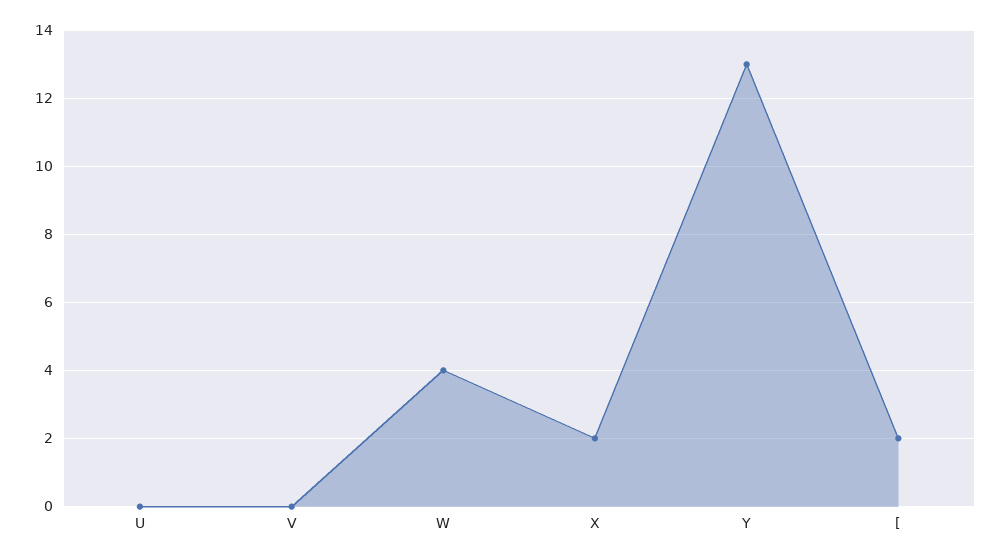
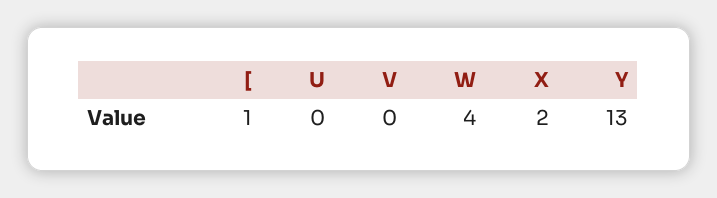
  {
    "U": 0,
    "V": 0,
    "W": 4,
    "X": 2,
    "Y": 13,
-   "[": 2
+   "[": 1
  }

